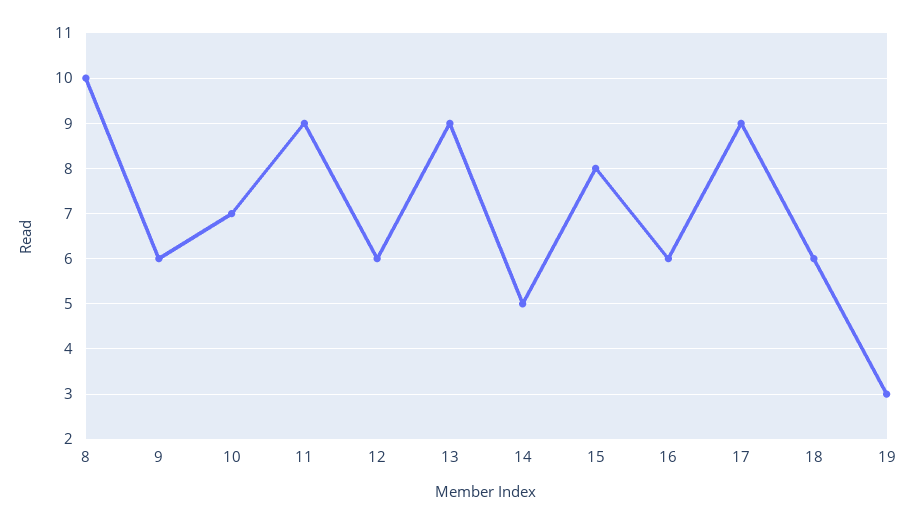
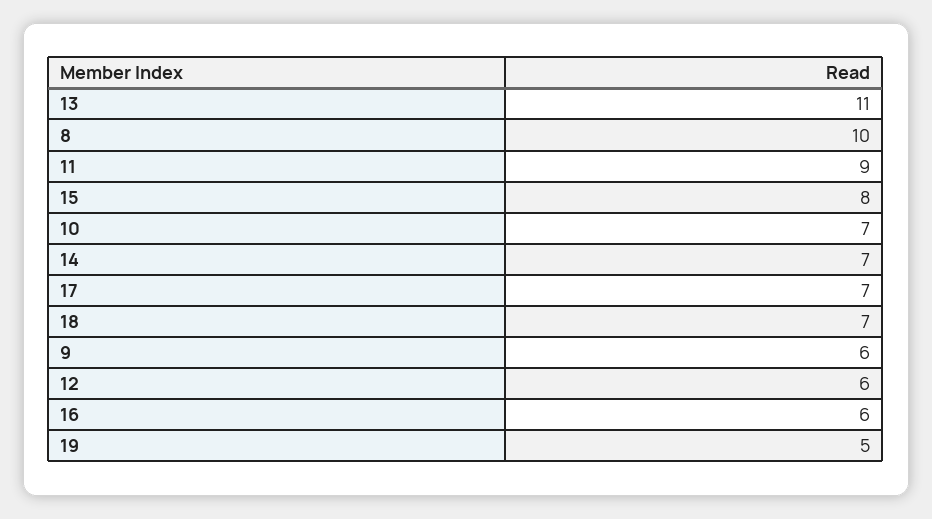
  {
    "8": 10,
    "9": 6,
    "10": 7,
    "11": 9,
    "12": 6,
-   "13": 9,
+   "13": 11,
-   "14": 5,
+   "14": 7,
    "15": 8,
    "16": 6,
-   "17": 9,
+   "17": 7,
-   "18": 6,
+   "18": 7,
-   "19": 3
+   "19": 5
  }

